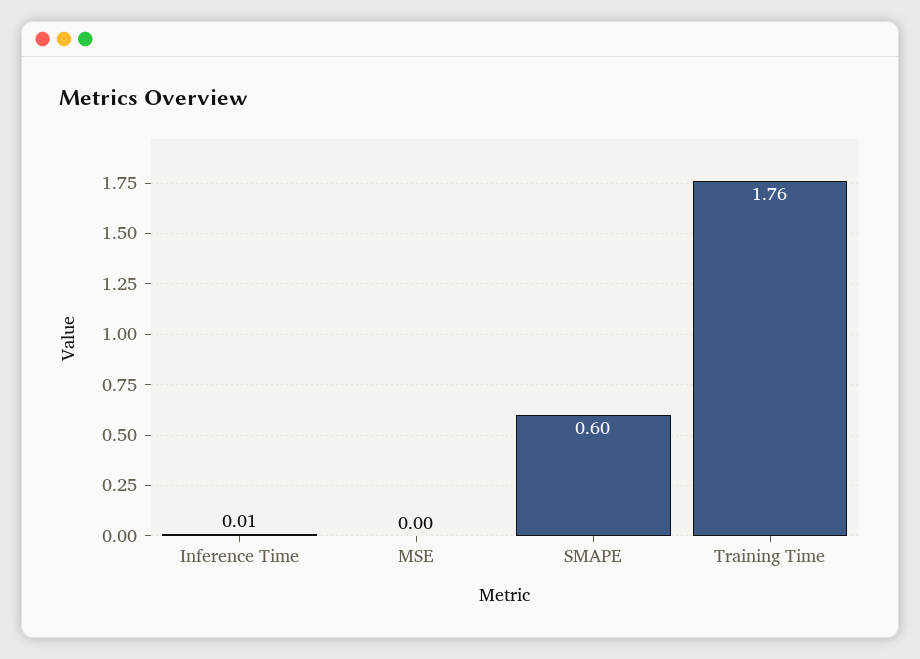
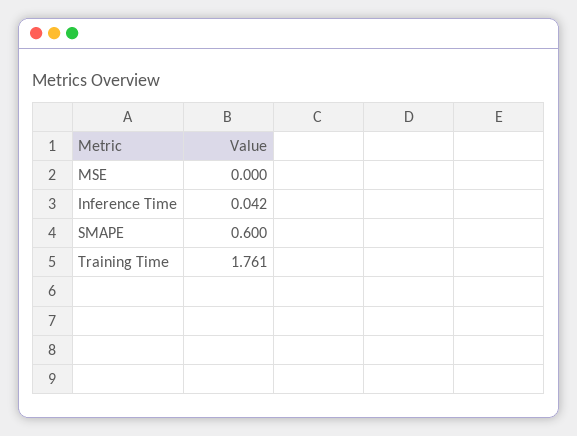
  {
-   "Inference Time": 0.01,
+   "Inference Time": 0.042,
    "MSE": 0,
    "SMAPE": 0.6,
    "Training Time": 1.761
  }

